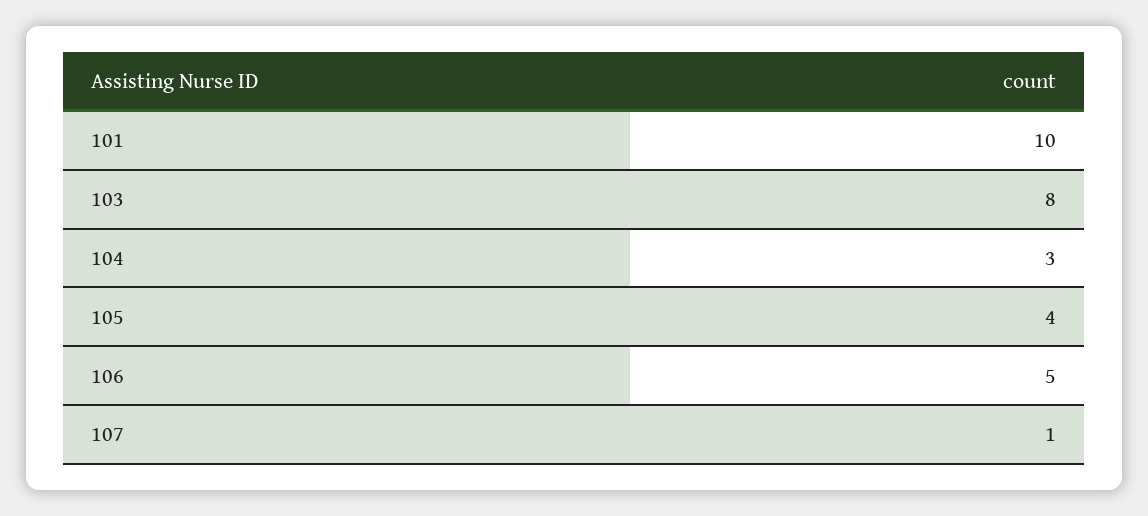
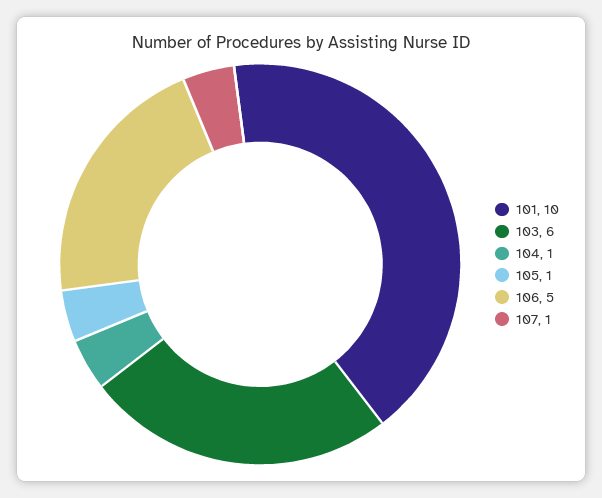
  {
    "101": 10,
-   "103": 8,
+   "103": 6,
-   "104": 3,
+   "104": 1,
-   "105": 4,
+   "105": 1,
    "106": 5,
    "107": 1
  }

